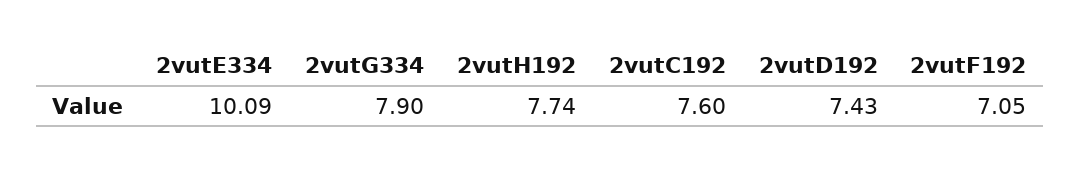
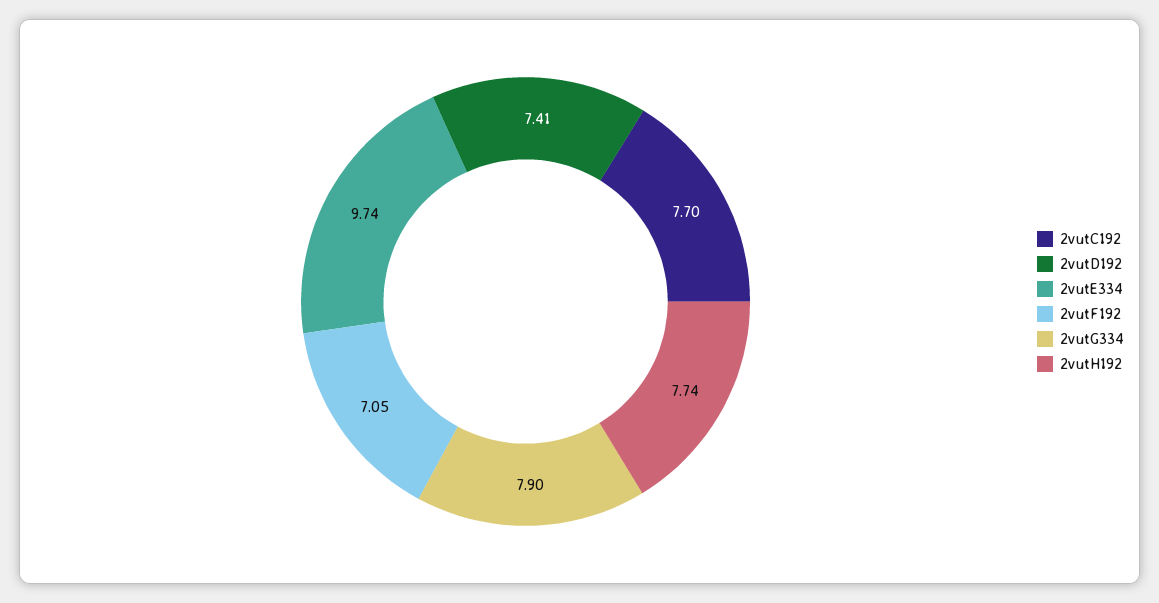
  {
-   "2vutE334": 10.09,
+   "2vutE334": 9.74,
    "2vutG334": 7.9,
    "2vutH192": 7.74,
-   "2vutC192": 7.6,
+   "2vutC192": 7.7,
-   "2vutD192": 7.43,
+   "2vutD192": 7.41,
    "2vutF192": 7.05
  }

